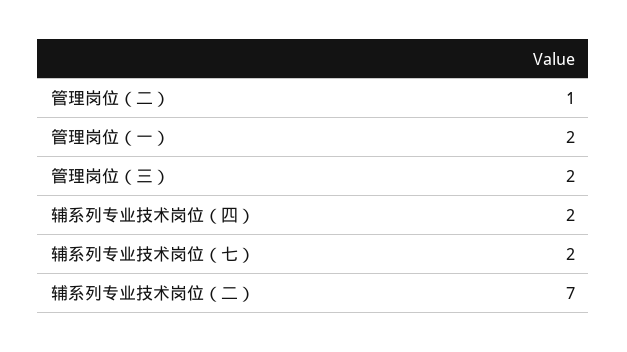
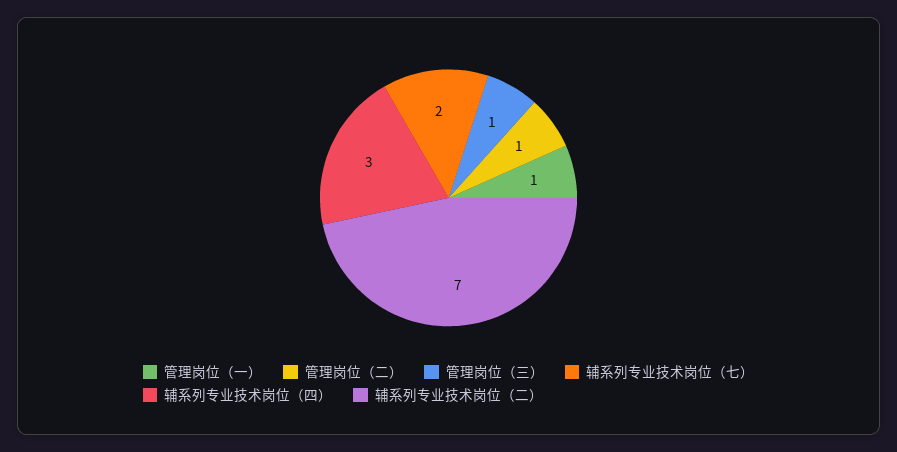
  {
    "管理岗位（二）": 1,
-   "管理岗位（一）": 2,
+   "管理岗位（一）": 1,
-   "管理岗位（三）": 2,
+   "管理岗位（三）": 1,
-   "辅系列专业技术岗位（四）": 2,
+   "辅系列专业技术岗位（四）": 3,
    "辅系列专业技术岗位（七）": 2,
    "辅系列专业技术岗位（二）": 7
  }

